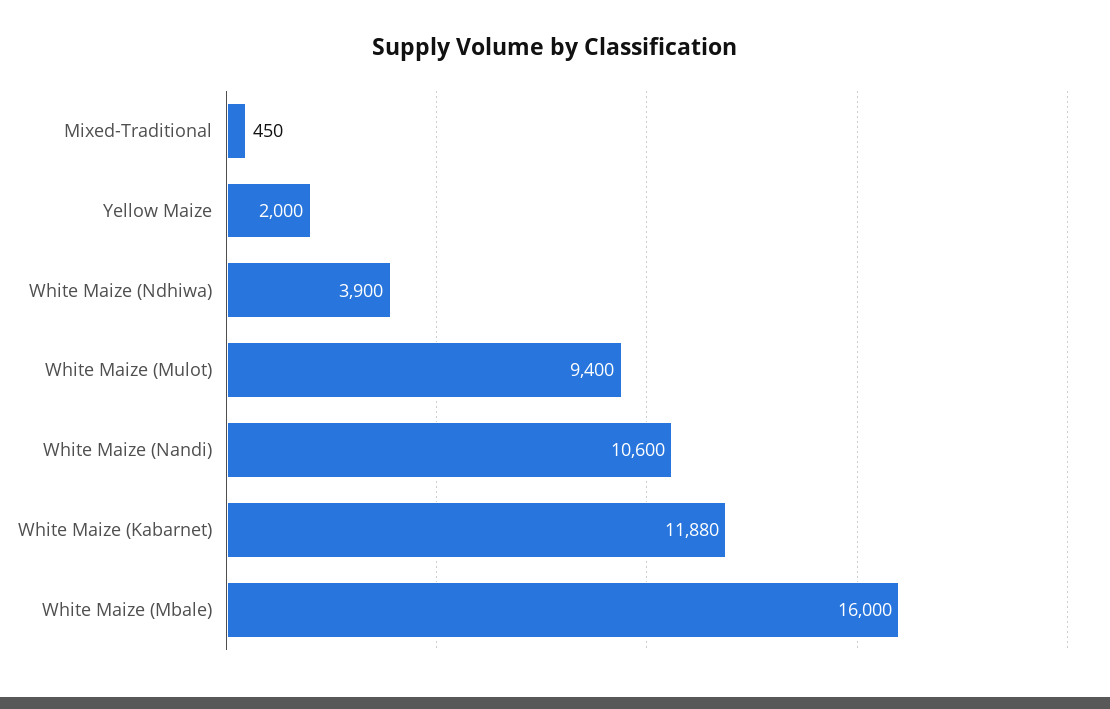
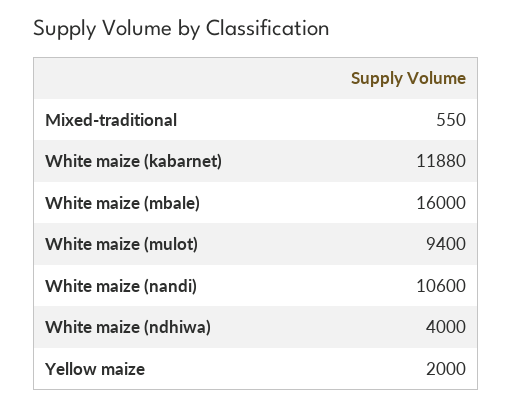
  {
-   "Mixed-Traditional": 450,
+   "Mixed-Traditional": 550,
    "Yellow Maize": 2000,
-   "White Maize (Ndhiwa)": 3900,
+   "White Maize (Ndhiwa)": 4000,
    "White Maize (Mulot)": 9400,
    "White Maize (Nandi)": 10600,
    "White Maize (Kabarnet)": 11880,
    "White Maize (Mbale)": 16000
  }

